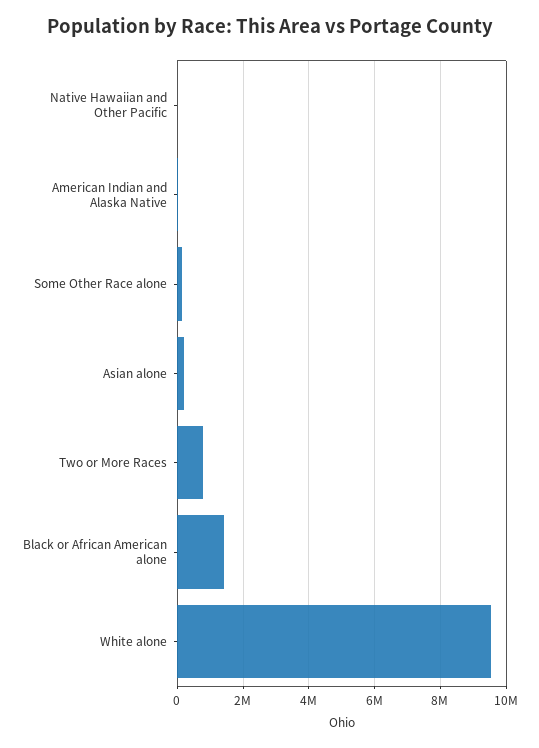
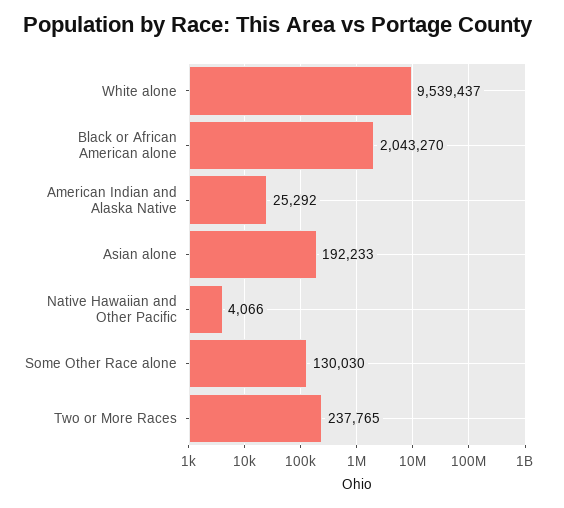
  {
    "Native Hawaiian and Other Pacific": 4066,
    "American Indian and Alaska Native": 25292,
    "Some Other Race alone": 130030,
    "Asian alone": 192233,
-   "Two or More Races": 800000,
+   "Two or More Races": 237765,
-   "Black or African American alone": 1400000,
+   "Black or African American alone": 2043270,
    "White alone": 9539437
  }

